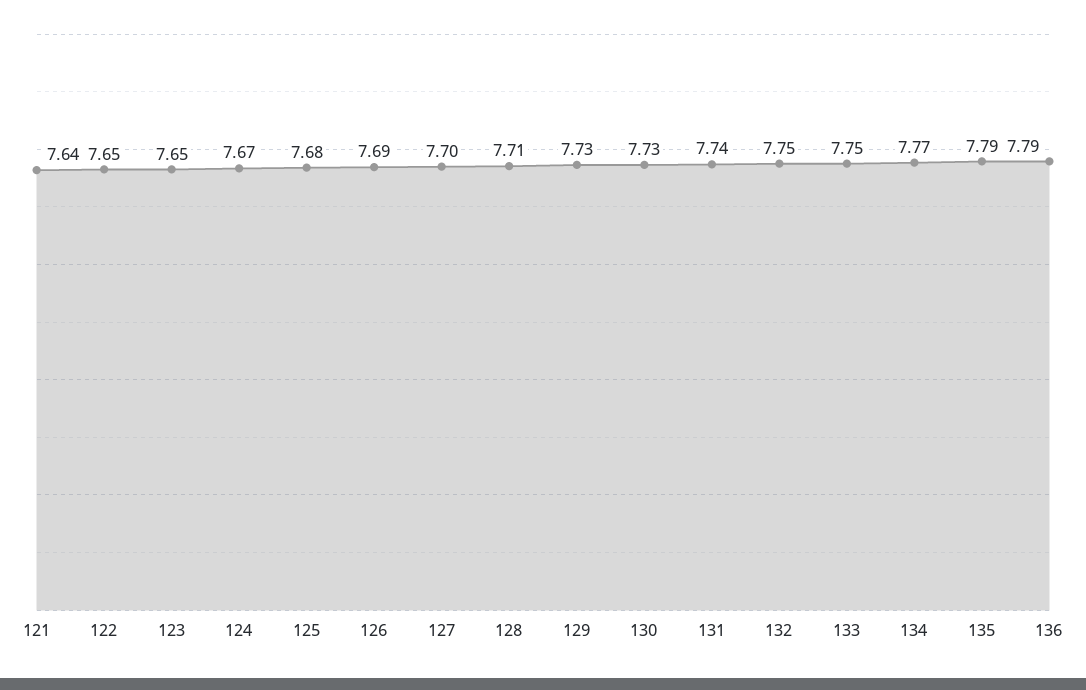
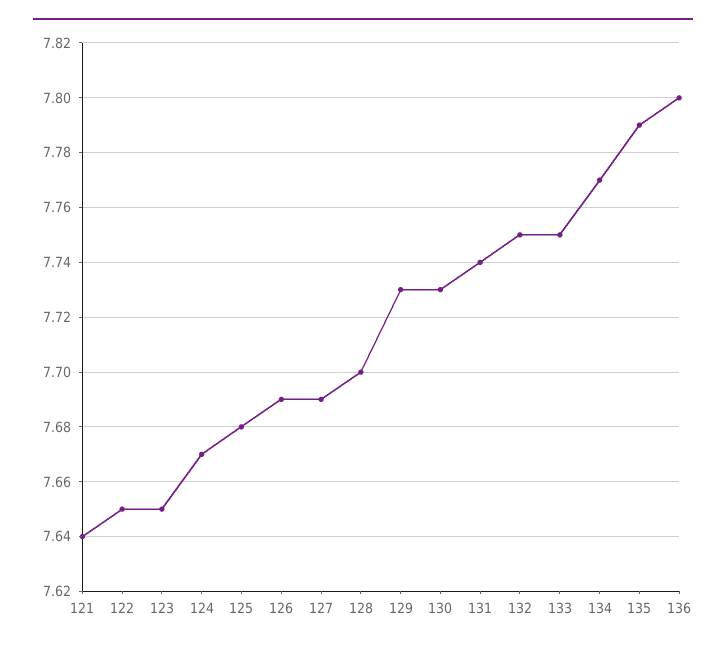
  {
    "121": 7.64,
    "122": 7.65,
    "123": 7.65,
    "124": 7.67,
    "125": 7.68,
    "126": 7.69,
-   "127": 7.7,
+   "127": 7.69,
-   "128": 7.71,
+   "128": 7.7,
    "129": 7.73,
    "130": 7.73,
    "131": 7.74,
    "132": 7.75,
    "133": 7.75,
    "134": 7.77,
    "135": 7.79,
-   "136": 7.79
+   "136": 7.8
  }

